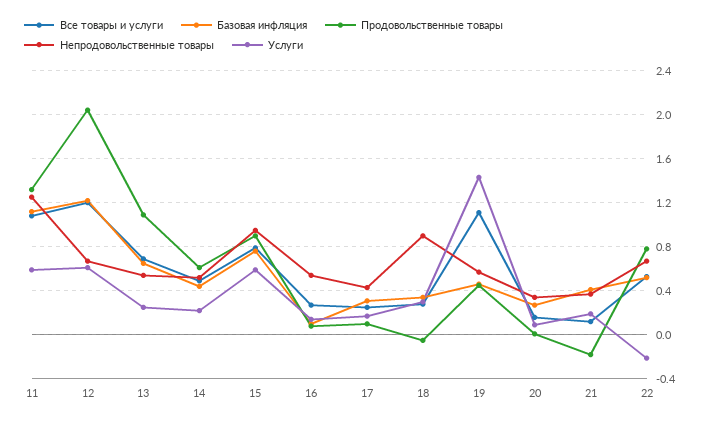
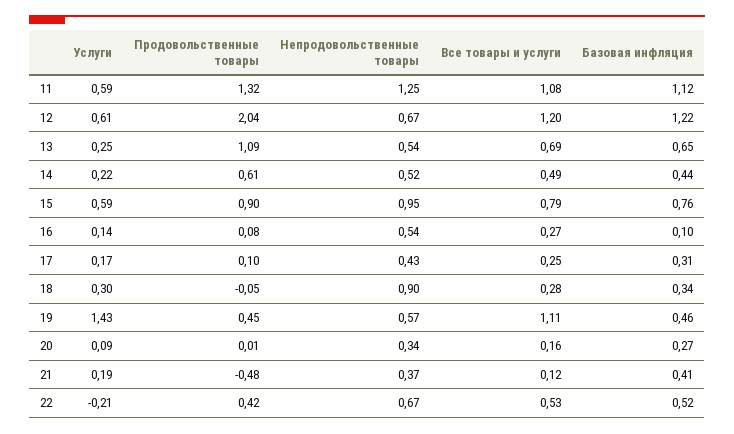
  {
    "Все товары и услуги": {
      "11": 1.08,
      "12": 1.2,
      "13": 0.69,
      "14": 0.49,
      "15": 0.79,
      "16": 0.27,
      "17": 0.25,
      "18": 0.28,
      "19": 1.11,
      "20": 0.16,
      "21": 0.12,
      "22": 0.53
    },
    "Базовая инфляция": {
      "11": 1.12,
      "12": 1.22,
      "13": 0.65,
      "14": 0.44,
      "15": 0.76,
      "16": 0.1,
      "17": 0.31,
      "18": 0.34,
      "19": 0.46,
      "20": 0.27,
      "21": 0.41,
      "22": 0.52
    },
    "Продовольственные товары": {
      "11": 1.32,
      "12": 2.04,
      "13": 1.09,
      "14": 0.61,
      "15": 0.9,
      "16": 0.08,
      "17": 0.1,
      "18": -0.05,
      "19": 0.45,
      "20": 0.01,
-     "21": -0.2,
+     "21": -0.48,
-     "22": 0.8
+     "22": 0.42
    },
    "Непродовольственные товары": {
      "11": 1.25,
      "12": 0.67,
      "13": 0.54,
      "14": 0.52,
      "15": 0.95,
      "16": 0.54,
      "17": 0.43,
      "18": 0.9,
      "19": 0.57,
      "20": 0.34,
      "21": 0.37,
      "22": 0.67
    },
    "Услуги": {
      "11": 0.59,
      "12": 0.61,
      "13": 0.25,
      "14": 0.22,
      "15": 0.59,
      "16": 0.14,
      "17": 0.17,
      "18": 0.3,
      "19": 1.43,
      "20": 0.09,
      "21": 0.19,
      "22": -0.21
    }
  }

